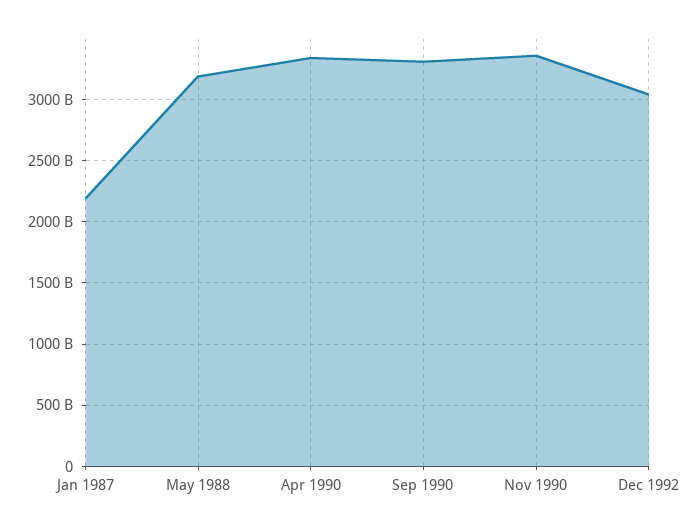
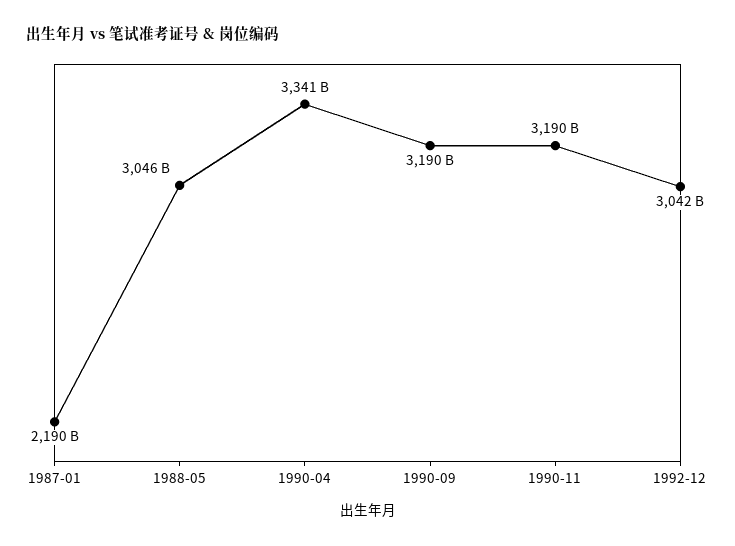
  {
    "Jan 1987": 2190000000000,
-   "May 1988": 3200000000000,
+   "May 1988": 3046000000000,
    "Apr 1990": 3341000000000,
-   "Sep 1990": 3300000000000,
+   "Sep 1990": 3190000000000,
-   "Nov 1990": 3350000000000,
+   "Nov 1990": 3190000000000,
    "Dec 1992": 3042000000000
  }

